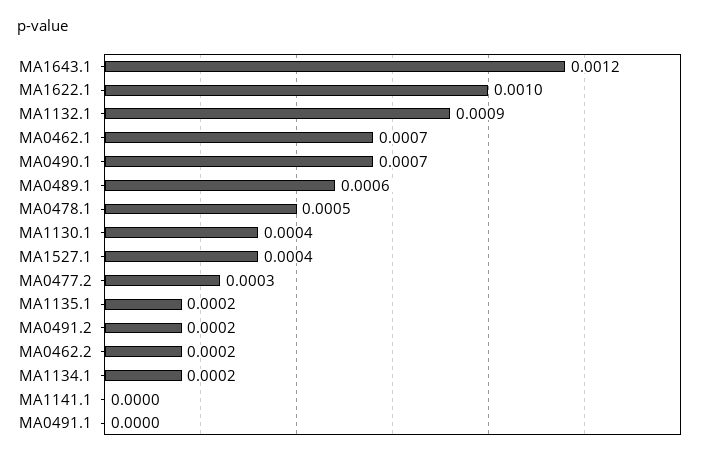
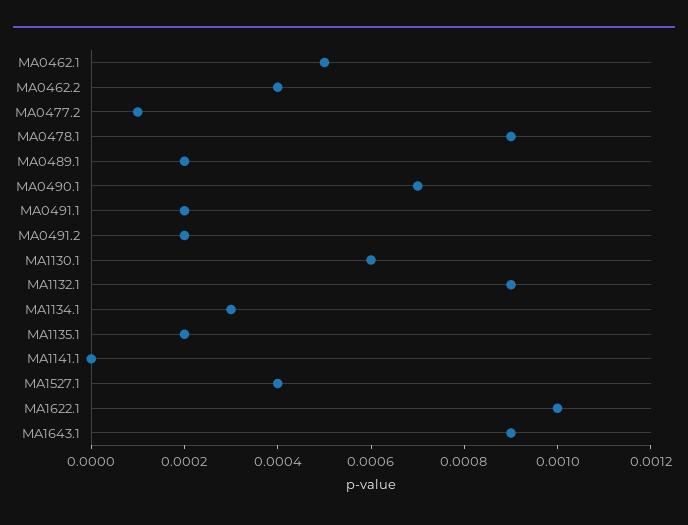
  {
-   "MA1643.1": 0.0012,
+   "MA1643.1": 0.0009,
    "MA1622.1": 0.001,
    "MA1132.1": 0.0009,
-   "MA0462.1": 0.0007,
+   "MA0462.1": 0.0005,
    "MA0490.1": 0.0007,
-   "MA0489.1": 0.0006,
+   "MA0489.1": 0.0002,
-   "MA0478.1": 0.0005,
+   "MA0478.1": 0.0009,
-   "MA1130.1": 0.0004,
+   "MA1130.1": 0.0006,
    "MA1527.1": 0.0004,
-   "MA0477.2": 0.0003,
+   "MA0477.2": 0.0001,
    "MA1135.1": 0.0002,
    "MA0491.2": 0.0002,
-   "MA0462.2": 0.0002,
+   "MA0462.2": 0.0004,
-   "MA1134.1": 0.0002,
+   "MA1134.1": 0.0003,
    "MA1141.1": 0,
-   "MA0491.1": 0
+   "MA0491.1": 0.0002
  }

